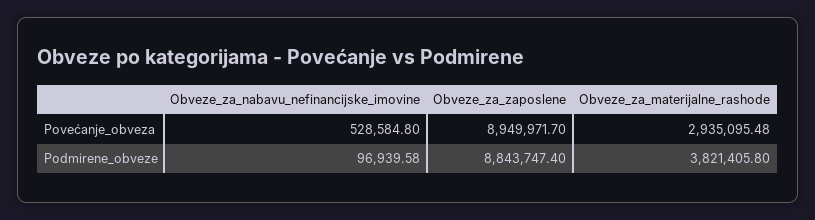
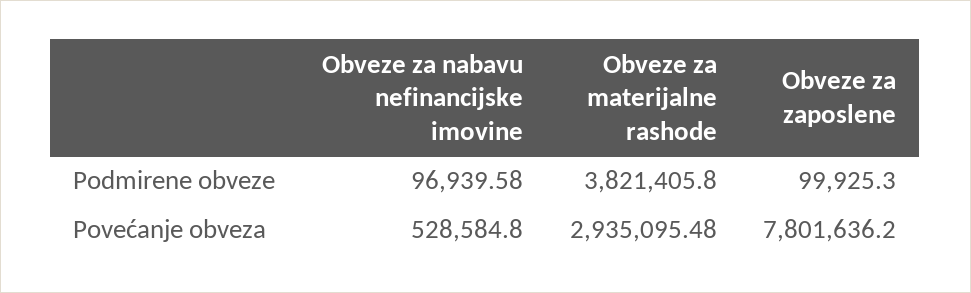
  {
    "Obveze_za_nabavu_nefinancijske_imovine": {
      "Povećanje_obveza": 528584.8,
      "Podmirene_obveze": 96939.58
    },
    "Obveze_za_zaposlene": {
-     "Povećanje_obveza": 8949971.7,
+     "Povećanje_obveza": 7801636.2,
-     "Podmirene_obveze": 8843747.4
+     "Podmirene_obveze": 99925.3
    },
    "Obveze_za_materijalne_rashode": {
      "Povećanje_obveza": 2935095.48,
      "Podmirene_obveze": 3821405.8
    }
  }

